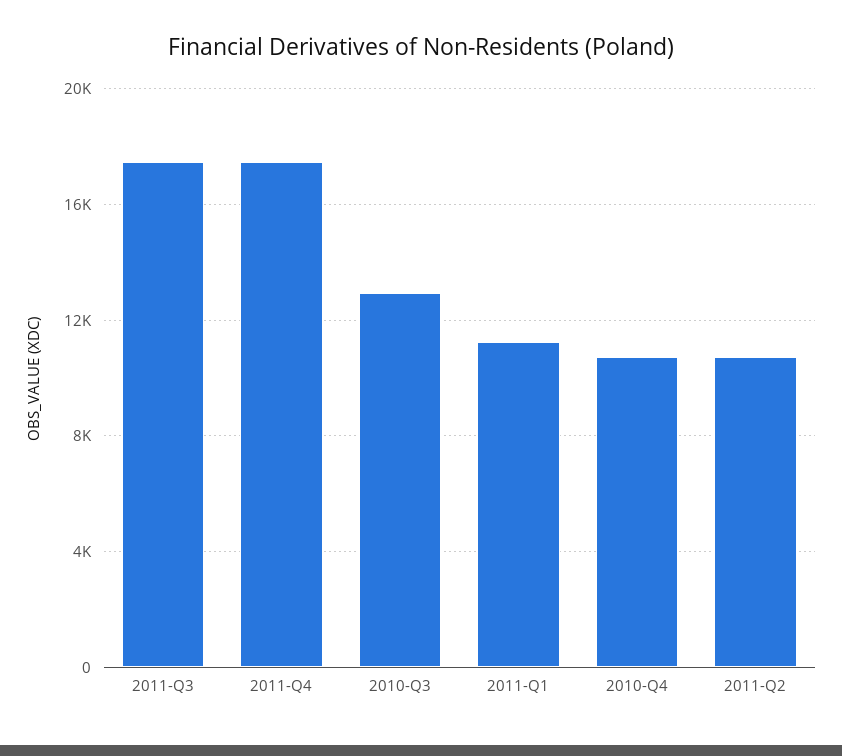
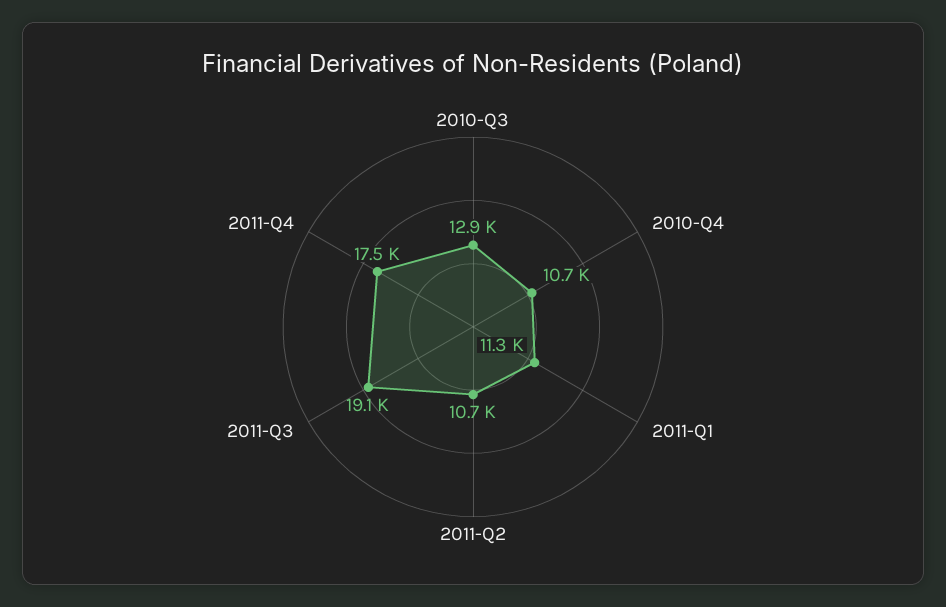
  {
-   "2011-Q3": 17500,
+   "2011-Q3": 19100,
    "2011-Q4": 17500,
    "2010-Q3": 12900,
    "2011-Q1": 11300,
    "2010-Q4": 10700,
    "2011-Q2": 10700
  }

